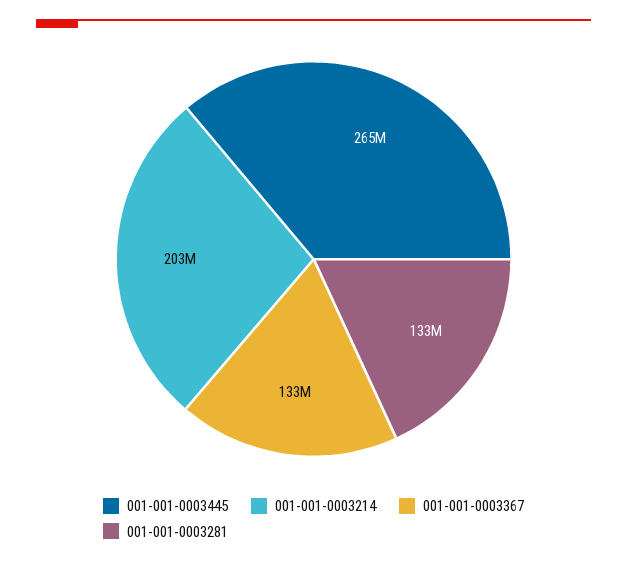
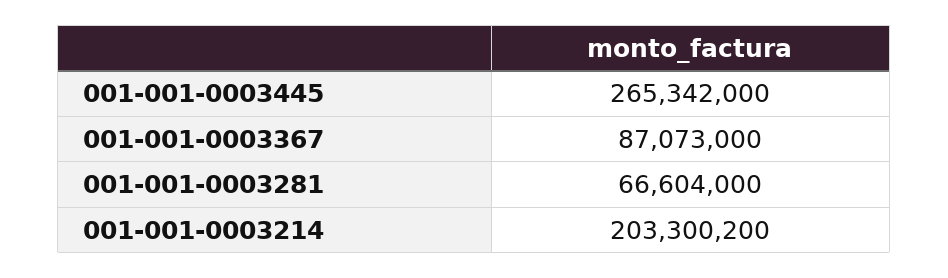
  {
    "001-001-0003445": 265342000,
    "001-001-0003214": 203300200,
-   "001-001-0003367": 133000000,
+   "001-001-0003367": 87073000,
-   "001-001-0003281": 133000000
+   "001-001-0003281": 66604000
  }

